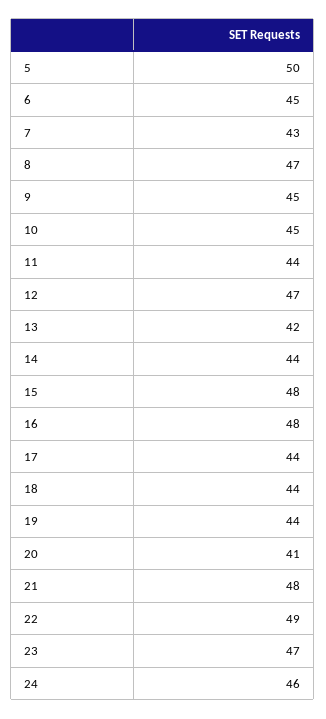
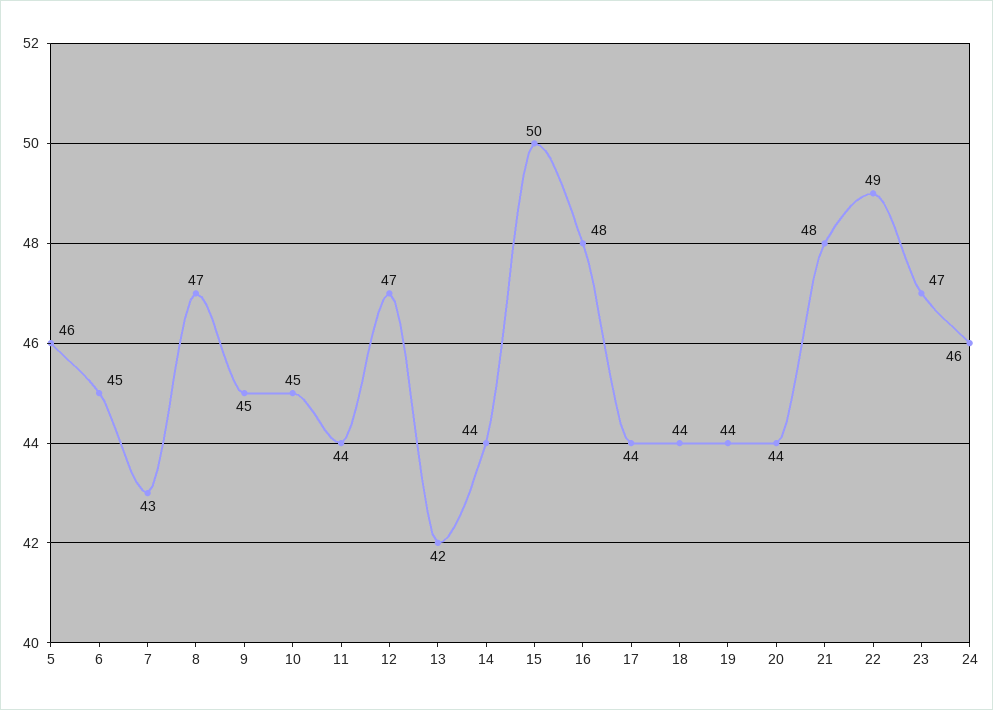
  {
-   "5": 50,
+   "5": 46,
    "6": 45,
    "7": 43,
    "8": 47,
    "9": 45,
    "10": 45,
    "11": 44,
    "12": 47,
    "13": 42,
    "14": 44,
-   "15": 48,
+   "15": 50,
    "16": 48,
    "17": 44,
    "18": 44,
    "19": 44,
-   "20": 41,
+   "20": 44,
    "21": 48,
    "22": 49,
    "23": 47,
    "24": 46
  }

